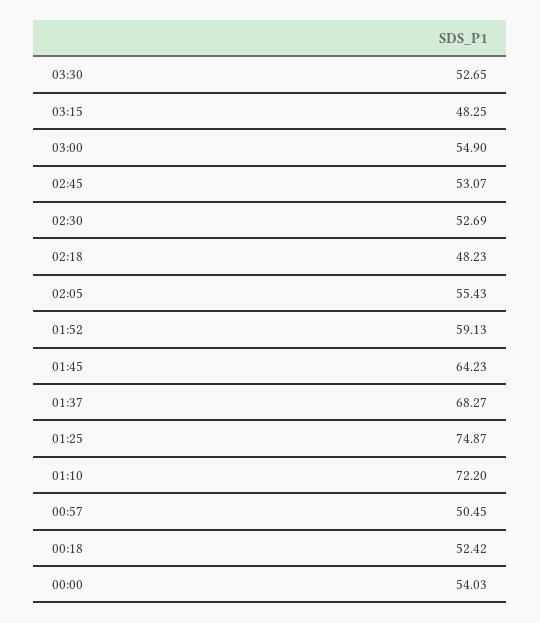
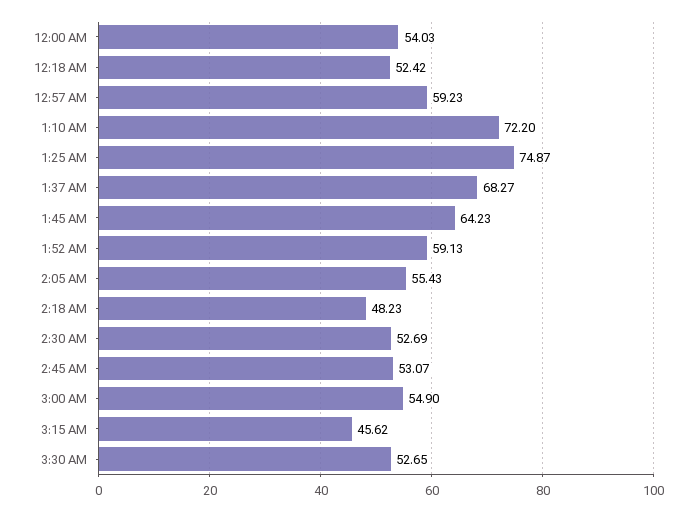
  {
    "03:30": 52.65,
-   "03:15": 48.25,
+   "03:15": 45.62,
    "03:00": 54.9,
    "02:45": 53.07,
    "02:30": 52.69,
    "02:18": 48.23,
    "02:05": 55.43,
    "01:52": 59.13,
    "01:45": 64.23,
    "01:37": 68.27,
    "01:25": 74.87,
    "01:10": 72.2,
-   "00:57": 50.45,
+   "00:57": 59.23,
    "00:18": 52.42,
    "00:00": 54.03
  }

